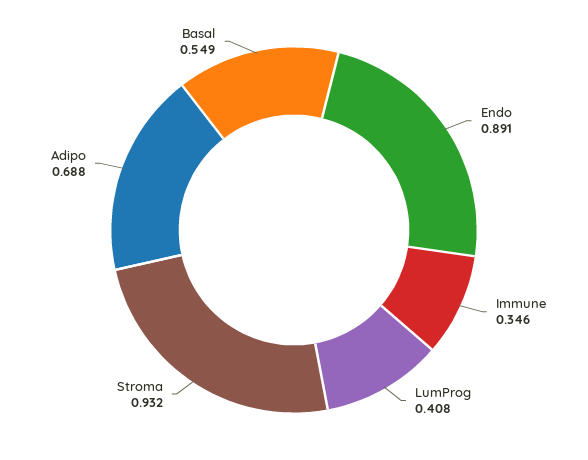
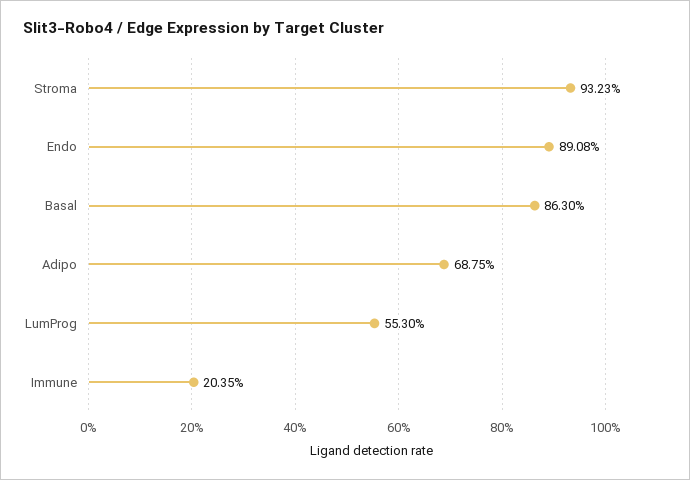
  {
    "Endo": 0.8908,
-   "Immune": 0.346,
+   "Immune": 0.2035,
-   "LumProg": 0.408,
+   "LumProg": 0.553,
    "Stroma": 0.9323,
    "Adipo": 0.6875,
-   "Basal": 0.549
+   "Basal": 0.863
  }

